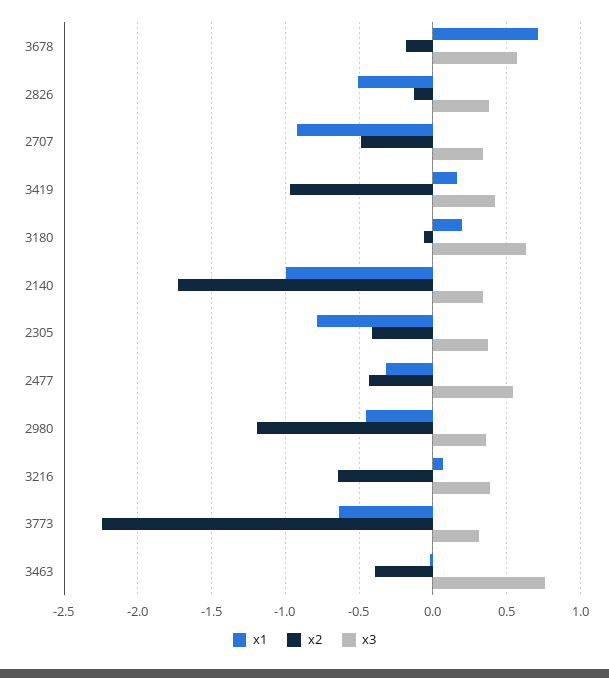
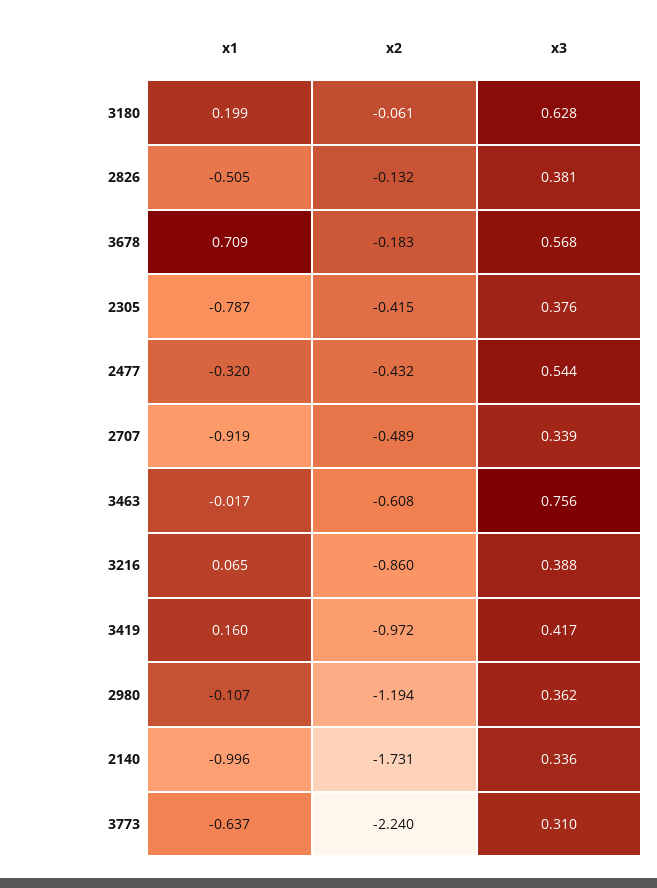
  {
    "x1": {
      "3678": 0.709,
      "2826": -0.505,
      "2707": -0.919,
      "3419": 0.16,
      "3180": 0.199,
      "2140": -0.996,
      "2305": -0.787,
      "2477": -0.32,
-     "2980": -0.45,
+     "2980": -0.107,
      "3216": 0.065,
      "3773": -0.637,
      "3463": -0.017
    },
    "x2": {
      "3678": -0.183,
      "2826": -0.132,
      "2707": -0.489,
      "3419": -0.972,
      "3180": -0.061,
      "2140": -1.731,
      "2305": -0.415,
      "2477": -0.432,
      "2980": -1.194,
-     "3216": -0.65,
+     "3216": -0.86,
      "3773": -2.24,
-     "3463": -0.4
+     "3463": -0.608
    },
    "x3": {
      "3678": 0.568,
      "2826": 0.381,
      "2707": 0.339,
      "3419": 0.417,
      "3180": 0.628,
      "2140": 0.336,
      "2305": 0.376,
      "2477": 0.544,
      "2980": 0.362,
      "3216": 0.388,
      "3773": 0.31,
      "3463": 0.756
    }
  }

